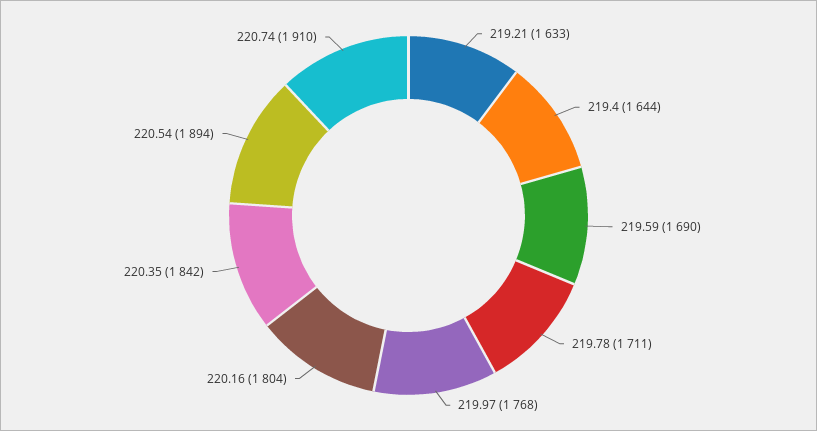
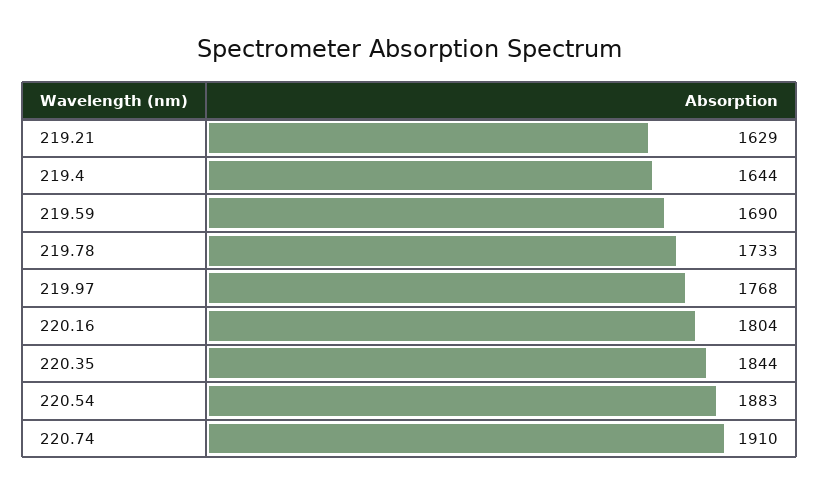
  {
-   "219.21": 1633,
+   "219.21": 1629,
    "219.4": 1644,
    "219.59": 1690,
-   "219.78": 1711,
+   "219.78": 1733,
    "219.97": 1768,
    "220.16": 1804,
-   "220.35": 1842,
+   "220.35": 1844,
-   "220.54": 1894,
+   "220.54": 1883,
    "220.74": 1910
  }

